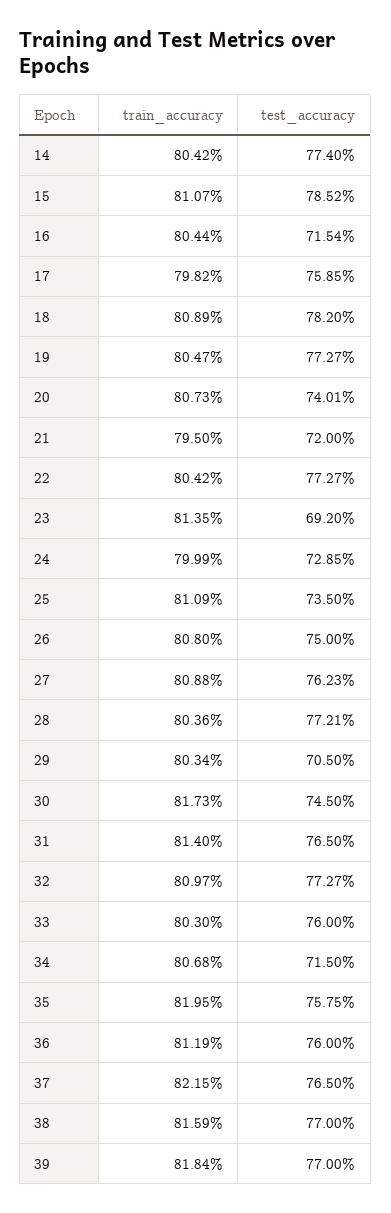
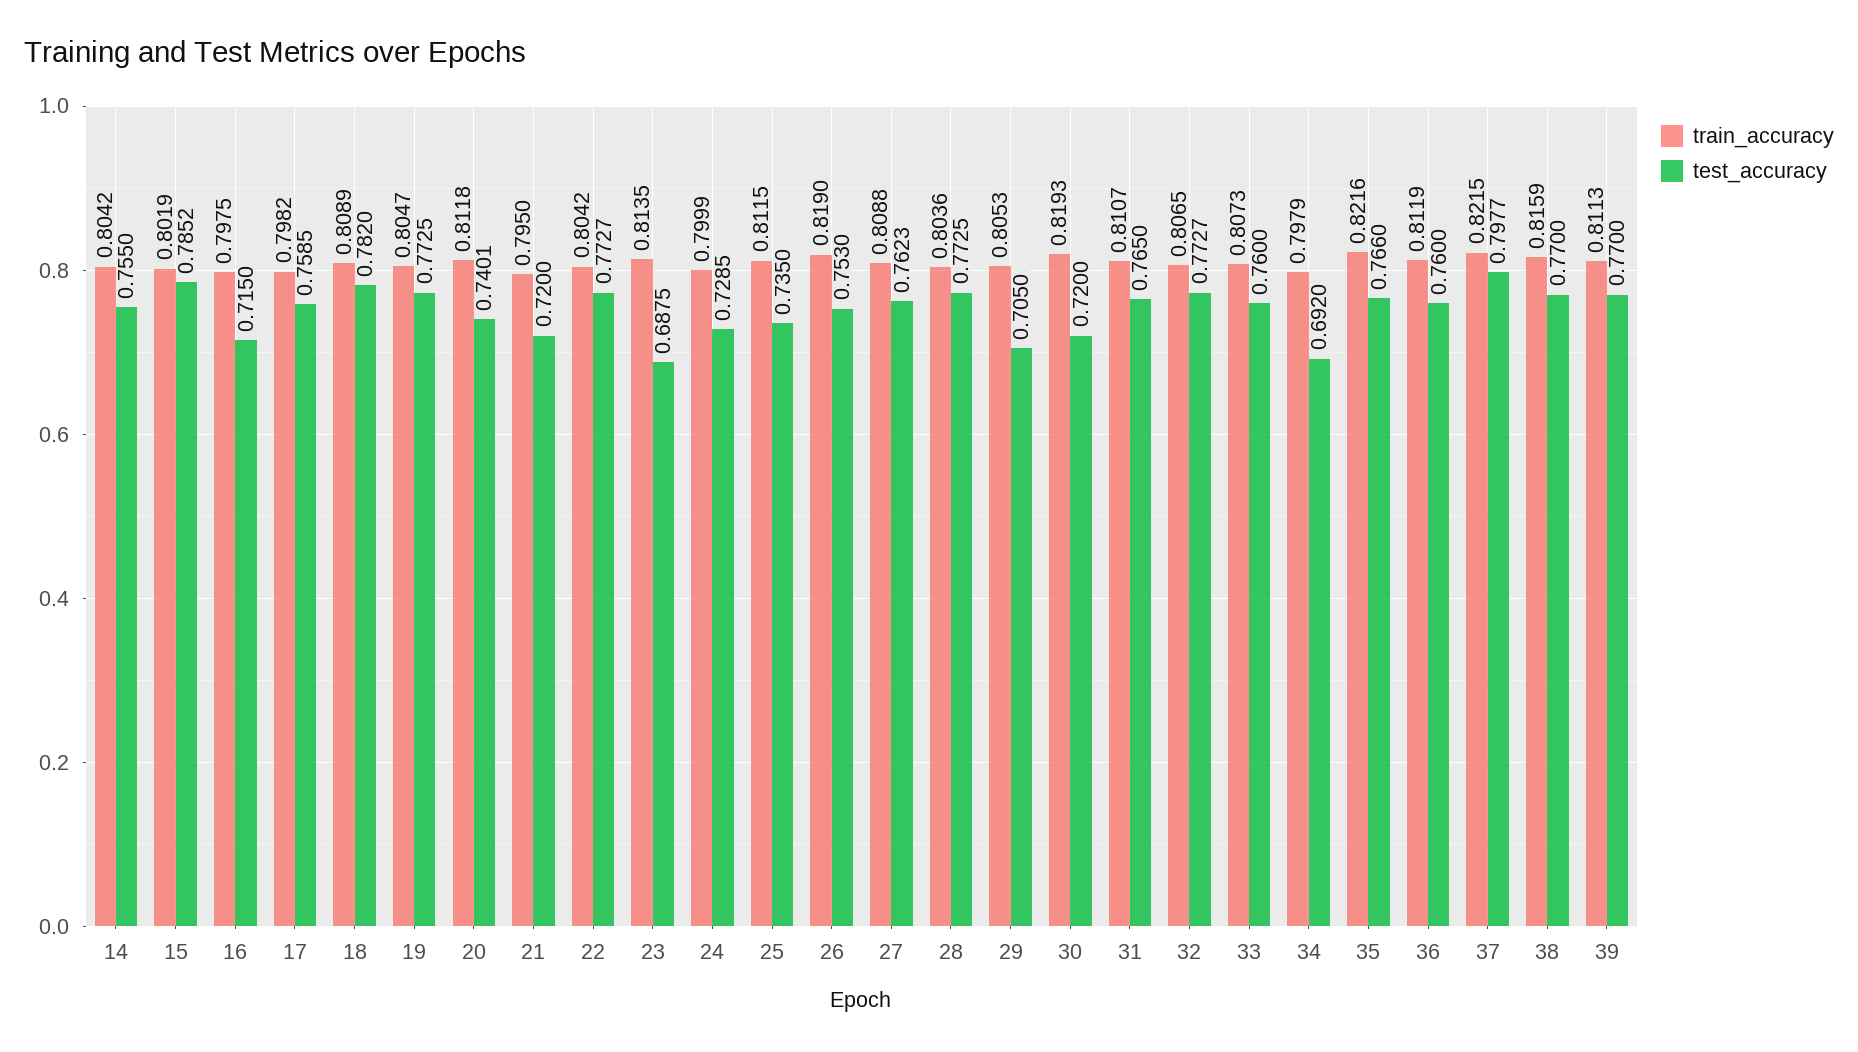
  {
    "train_accuracy": {
      "14": 0.8042,
-     "15": 0.8107,
+     "15": 0.8019,
-     "16": 0.8044,
+     "16": 0.7975,
      "17": 0.7982,
      "18": 0.8089,
      "19": 0.8047,
-     "20": 0.8073,
+     "20": 0.8118,
      "21": 0.795,
      "22": 0.8042,
      "23": 0.8135,
      "24": 0.7999,
-     "25": 0.8109,
+     "25": 0.8115,
-     "26": 0.808,
+     "26": 0.819,
      "27": 0.8088,
      "28": 0.8036,
-     "29": 0.8034,
+     "29": 0.8053,
-     "30": 0.8173,
+     "30": 0.8193,
-     "31": 0.814,
+     "31": 0.8107,
-     "32": 0.8097,
+     "32": 0.8065,
-     "33": 0.803,
+     "33": 0.8073,
-     "34": 0.8068,
+     "34": 0.7979,
-     "35": 0.8195,
+     "35": 0.8216,
      "36": 0.8119,
      "37": 0.8215,
      "38": 0.8159,
-     "39": 0.8184
+     "39": 0.8113
    },
    "test_accuracy": {
-     "14": 0.774,
+     "14": 0.755,
      "15": 0.7852,
-     "16": 0.7154,
+     "16": 0.715,
      "17": 0.7585,
      "18": 0.782,
-     "19": 0.7727,
+     "19": 0.7725,
      "20": 0.7401,
      "21": 0.72,
      "22": 0.7727,
-     "23": 0.692,
+     "23": 0.6875,
      "24": 0.7285,
      "25": 0.735,
-     "26": 0.75,
+     "26": 0.753,
      "27": 0.7623,
-     "28": 0.7721,
+     "28": 0.7725,
      "29": 0.705,
-     "30": 0.745,
+     "30": 0.72,
      "31": 0.765,
      "32": 0.7727,
      "33": 0.76,
-     "34": 0.715,
+     "34": 0.692,
-     "35": 0.7575,
+     "35": 0.766,
      "36": 0.76,
-     "37": 0.765,
+     "37": 0.7977,
      "38": 0.77,
      "39": 0.77
    }
  }

